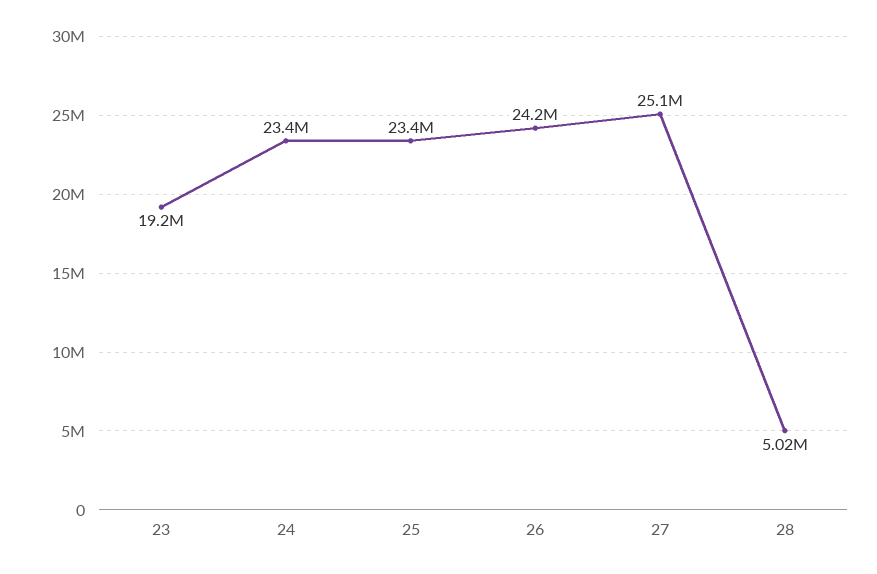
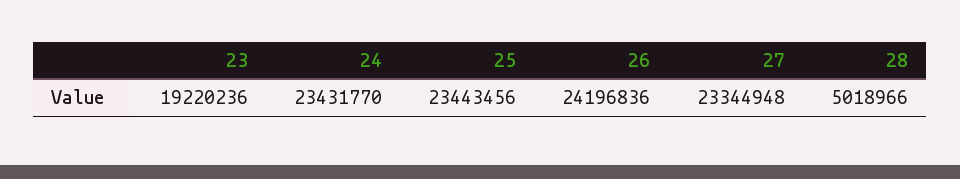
  {
    "23": 19220236,
    "24": 23431770,
    "25": 23443456,
    "26": 24196836,
-   "27": 25100000,
+   "27": 23344948,
    "28": 5018966
  }

